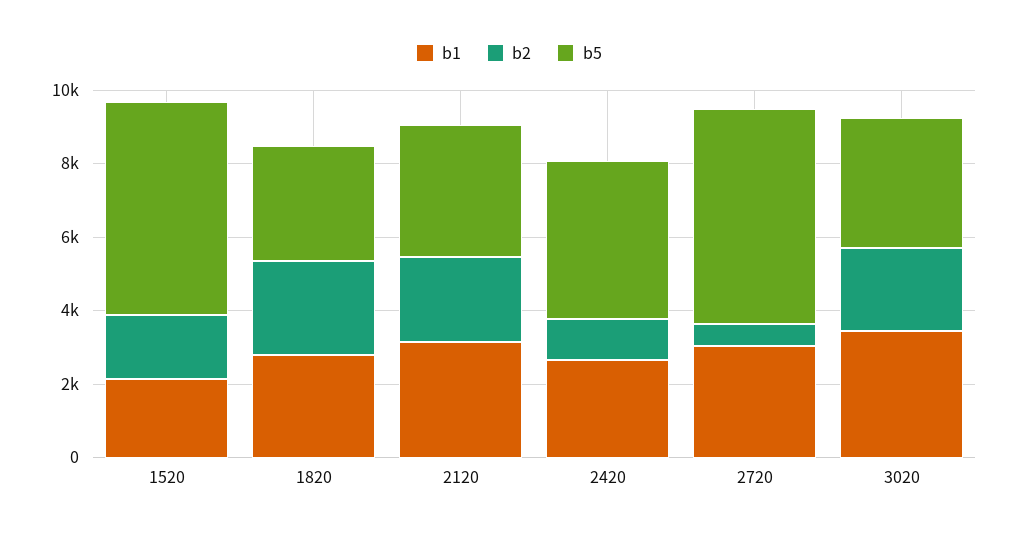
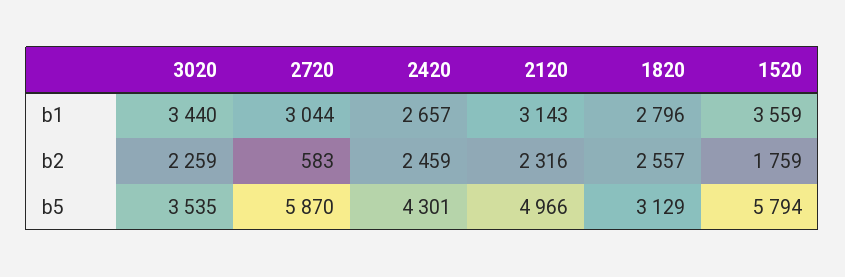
  {
    "b1": {
-     "1520": 2000,
+     "1520": 3559,
      "1820": 2796,
      "2120": 3143,
      "2420": 2657,
      "2720": 3044,
      "3020": 3440
    },
    "b2": {
      "1520": 1759,
      "1820": 2557,
      "2120": 2316,
-     "2420": 1000,
+     "2420": 2459,
      "2720": 583,
      "3020": 2259
    },
    "b5": {
      "1520": 5794,
      "1820": 3129,
-     "2120": 3500,
+     "2120": 4966,
      "2420": 4301,
      "2720": 5870,
      "3020": 3535
    }
  }

